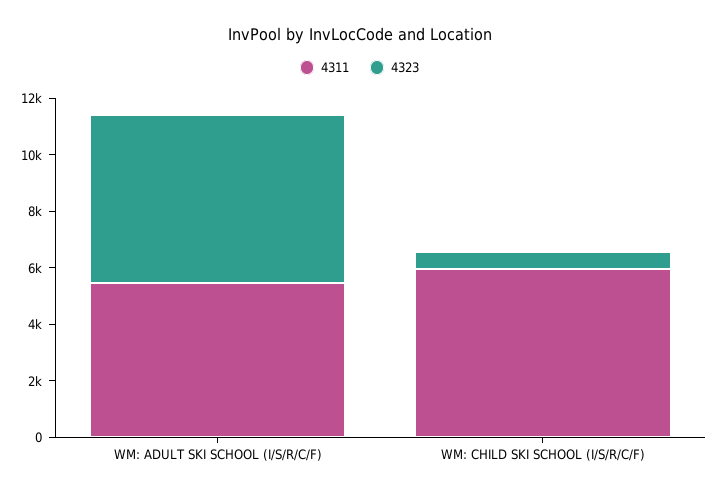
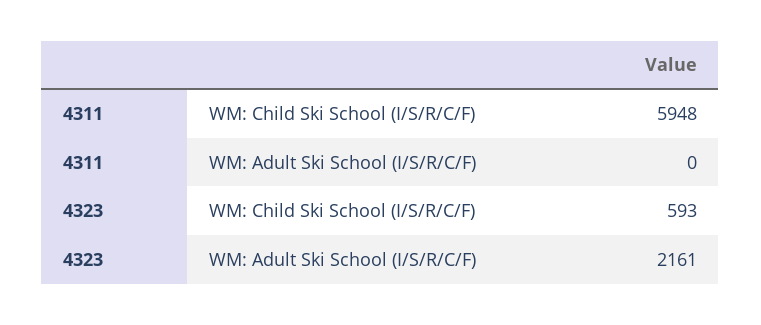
  {
    "4311": {
-     "WM: ADULT SKI SCHOOL (I/S/R/C/F)": 5500,
+     "WM: ADULT SKI SCHOOL (I/S/R/C/F)": 0,
      "WM: CHILD SKI SCHOOL (I/S/R/C/F)": 5948
    },
    "4323": {
-     "WM: ADULT SKI SCHOOL (I/S/R/C/F)": 6000,
+     "WM: ADULT SKI SCHOOL (I/S/R/C/F)": 2161,
      "WM: CHILD SKI SCHOOL (I/S/R/C/F)": 593
    }
  }

